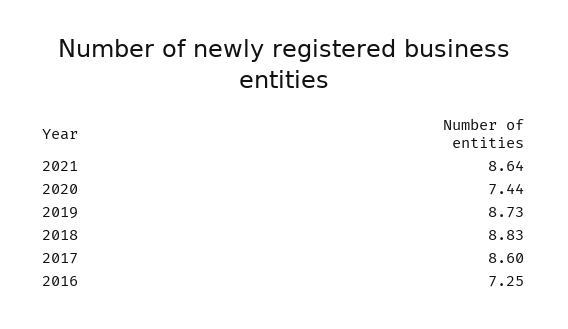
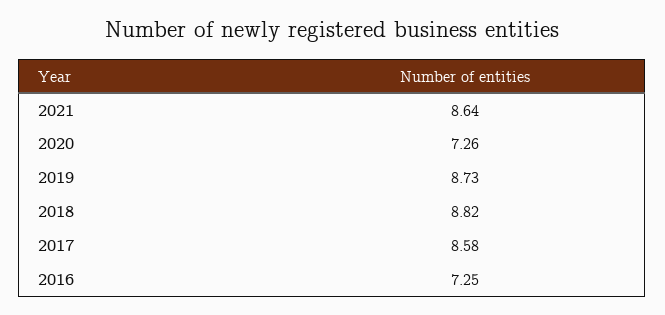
  {
    "2021": 8.64,
-   "2020": 7.44,
+   "2020": 7.26,
    "2019": 8.73,
-   "2018": 8.83,
+   "2018": 8.82,
-   "2017": 8.6,
+   "2017": 8.58,
    "2016": 7.25
  }

